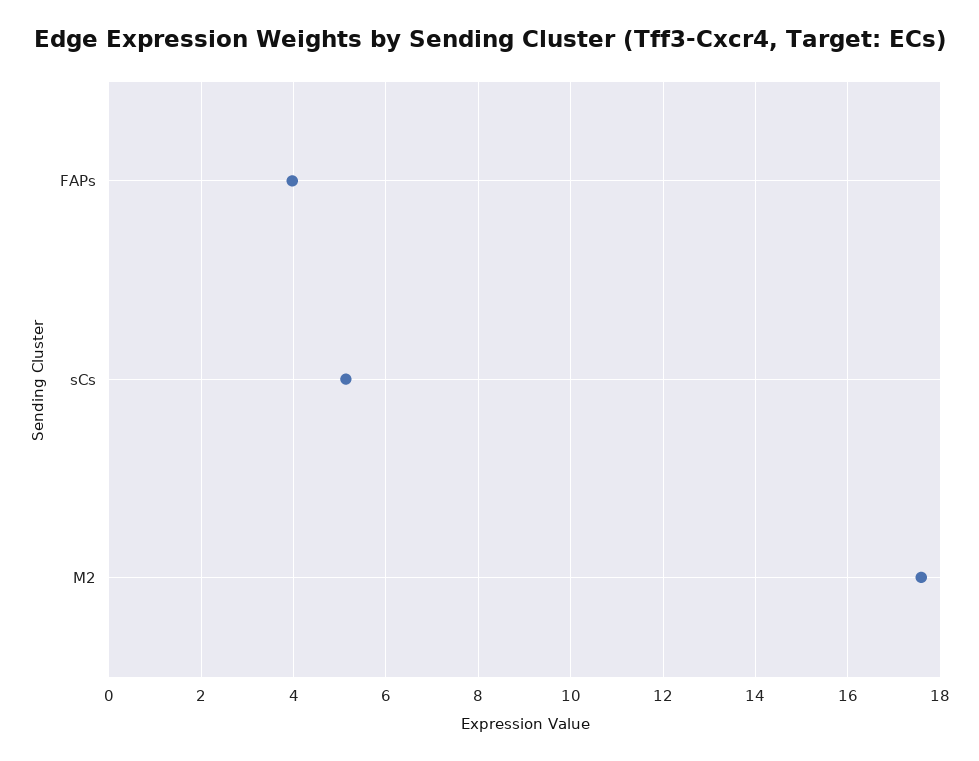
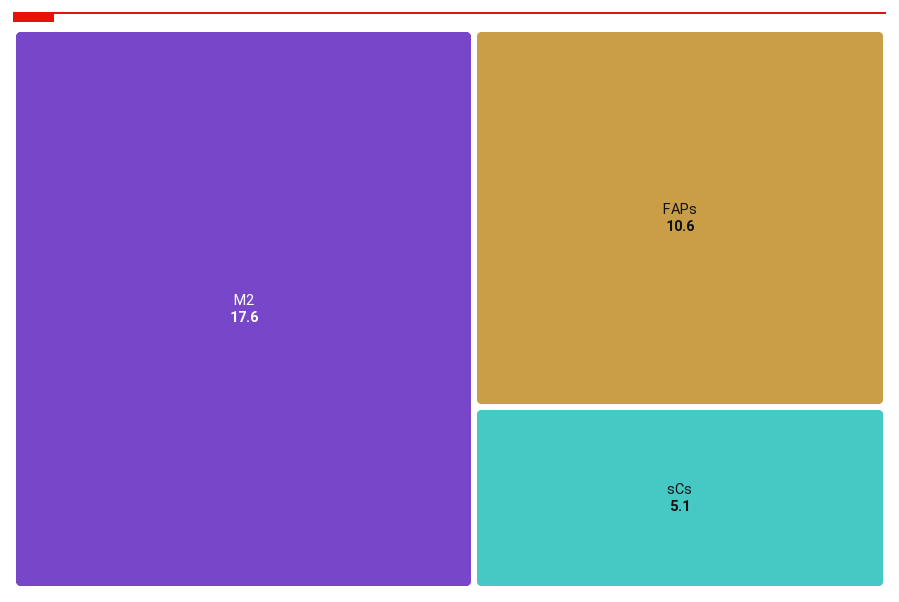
  {
-   "FAPs": 4,
+   "FAPs": 10.6,
    "sCs": 5.1,
    "M2": 17.6
  }

